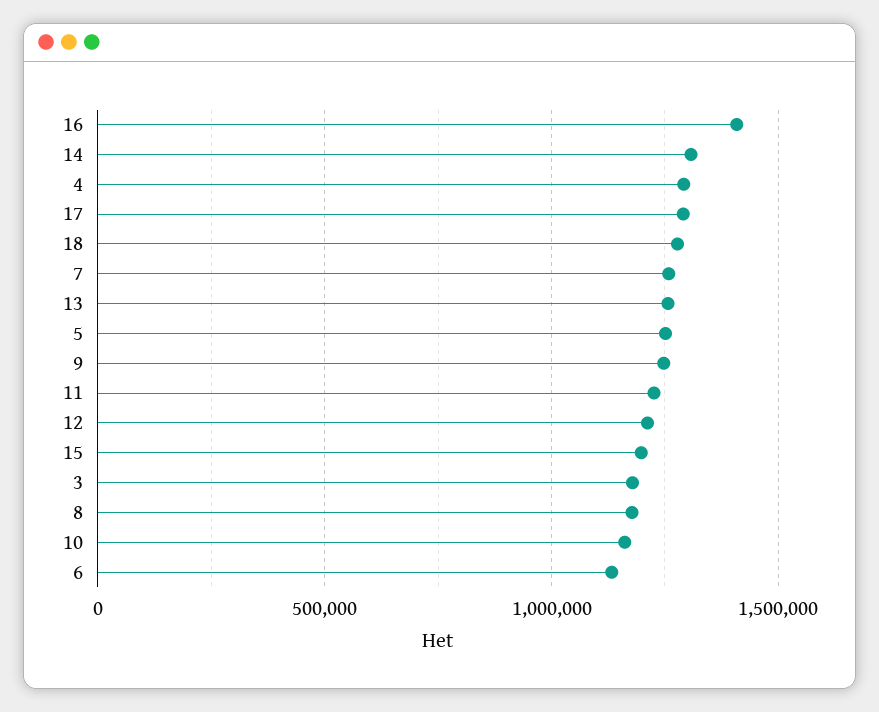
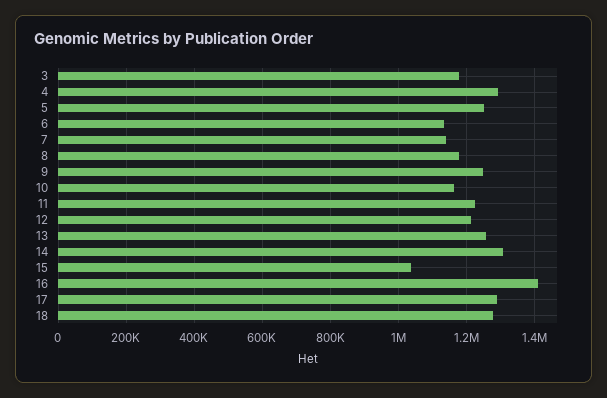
  {
    "16": 1400000,
    "14": 1300000,
    "4": 1300000,
    "17": 1300000,
    "18": 1280000,
-   "7": 1250000,
+   "7": 1140000,
    "13": 1260000,
    "5": 1260000,
    "9": 1240000,
    "11": 1220000,
    "12": 1220000,
-   "15": 1200000,
+   "15": 1040000,
    "3": 1180000,
    "8": 1180000,
    "10": 1160000,
    "6": 1140000
  }

